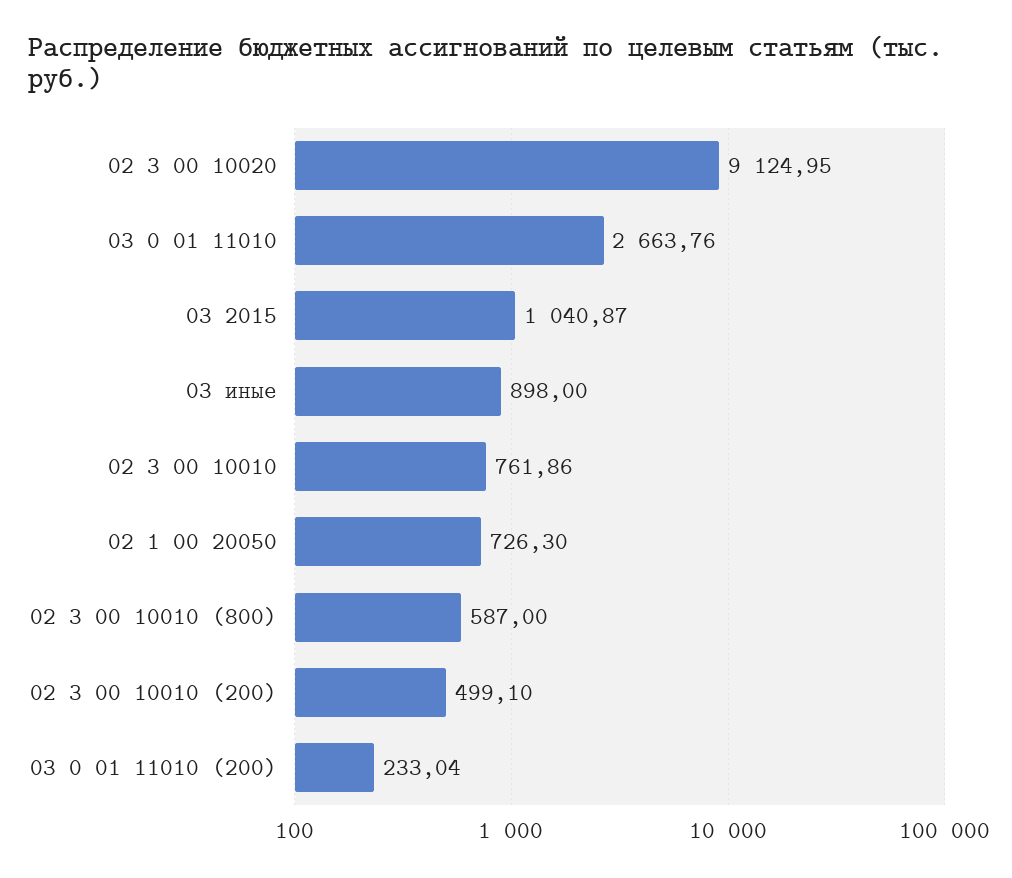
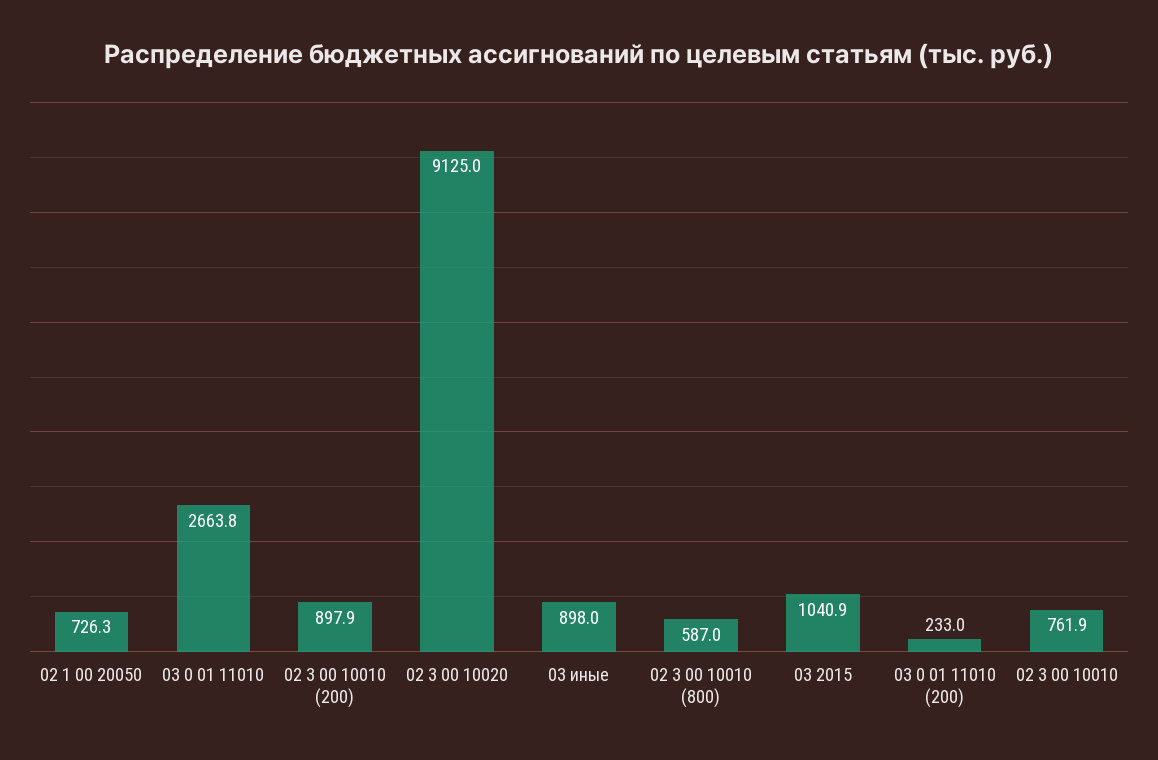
  {
    "02 3 00 10020": 9124.95,
    "03 0 01 11010": 2663.76,
    "03 2015": 1040.87,
    "03 иные": 898,
    "02 3 00 10010": 761.86,
    "02 1 00 20050": 726.3,
    "02 3 00 10010 (800)": 587,
-   "02 3 00 10010 (200)": 499.1,
+   "02 3 00 10010 (200)": 897.9,
    "03 0 01 11010 (200)": 233.04
  }

